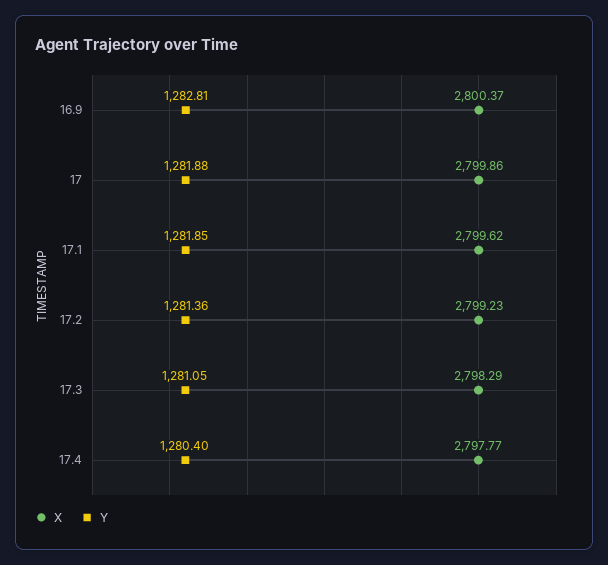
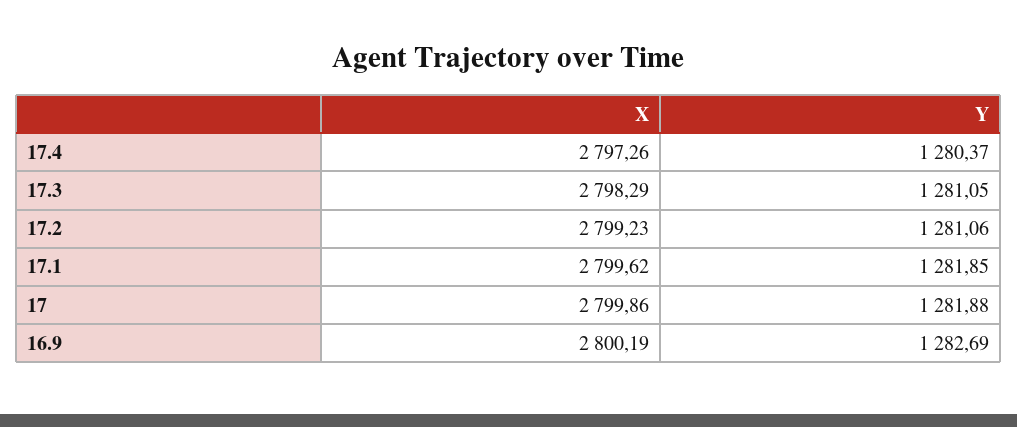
  {
    "X": {
-     "16.9": 2800.37,
+     "16.9": 2800.19,
      "17": 2799.86,
      "17.1": 2799.62,
      "17.2": 2799.23,
      "17.3": 2798.29,
-     "17.4": 2797.77
+     "17.4": 2797.26
    },
    "Y": {
-     "16.9": 1282.81,
+     "16.9": 1282.69,
      "17": 1281.88,
      "17.1": 1281.85,
-     "17.2": 1281.36,
+     "17.2": 1281.06,
      "17.3": 1281.05,
-     "17.4": 1280.4
+     "17.4": 1280.37
    }
  }

